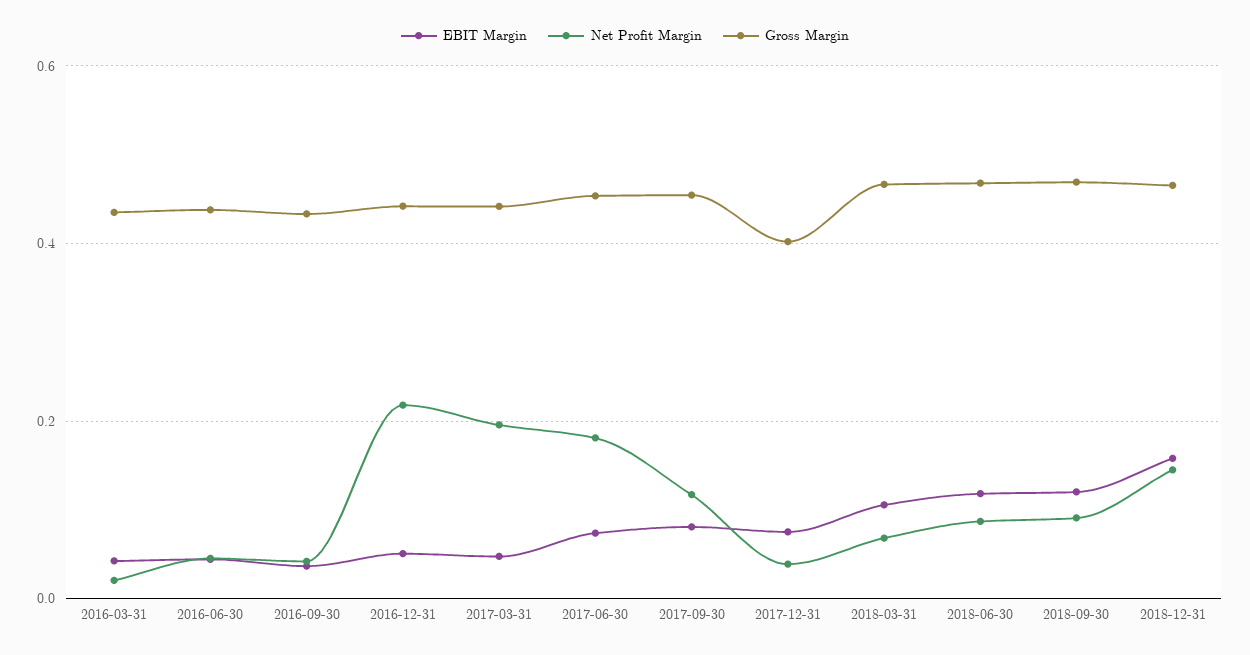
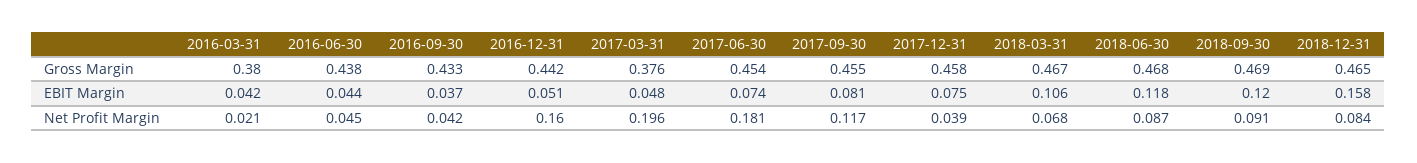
  {
    "EBIT Margin": {
      "2016-03-31": 0.042,
      "2016-06-30": 0.044,
      "2016-09-30": 0.037,
      "2016-12-31": 0.051,
      "2017-03-31": 0.048,
      "2017-06-30": 0.074,
      "2017-09-30": 0.081,
      "2017-12-31": 0.075,
      "2018-03-31": 0.106,
      "2018-06-30": 0.118,
      "2018-09-30": 0.12,
      "2018-12-31": 0.158
    },
    "Net Profit Margin": {
      "2016-03-31": 0.021,
      "2016-06-30": 0.045,
      "2016-09-30": 0.042,
-     "2016-12-31": 0.22,
+     "2016-12-31": 0.16,
      "2017-03-31": 0.196,
      "2017-06-30": 0.181,
      "2017-09-30": 0.117,
      "2017-12-31": 0.039,
      "2018-03-31": 0.068,
      "2018-06-30": 0.087,
      "2018-09-30": 0.091,
-     "2018-12-31": 0.14
+     "2018-12-31": 0.084
    },
    "Gross Margin": {
-     "2016-03-31": 0.44,
+     "2016-03-31": 0.38,
      "2016-06-30": 0.438,
      "2016-09-30": 0.433,
      "2016-12-31": 0.442,
-     "2017-03-31": 0.44,
+     "2017-03-31": 0.376,
      "2017-06-30": 0.454,
      "2017-09-30": 0.455,
-     "2017-12-31": 0.4,
+     "2017-12-31": 0.458,
      "2018-03-31": 0.467,
      "2018-06-30": 0.468,
      "2018-09-30": 0.469,
      "2018-12-31": 0.465
    }
  }

